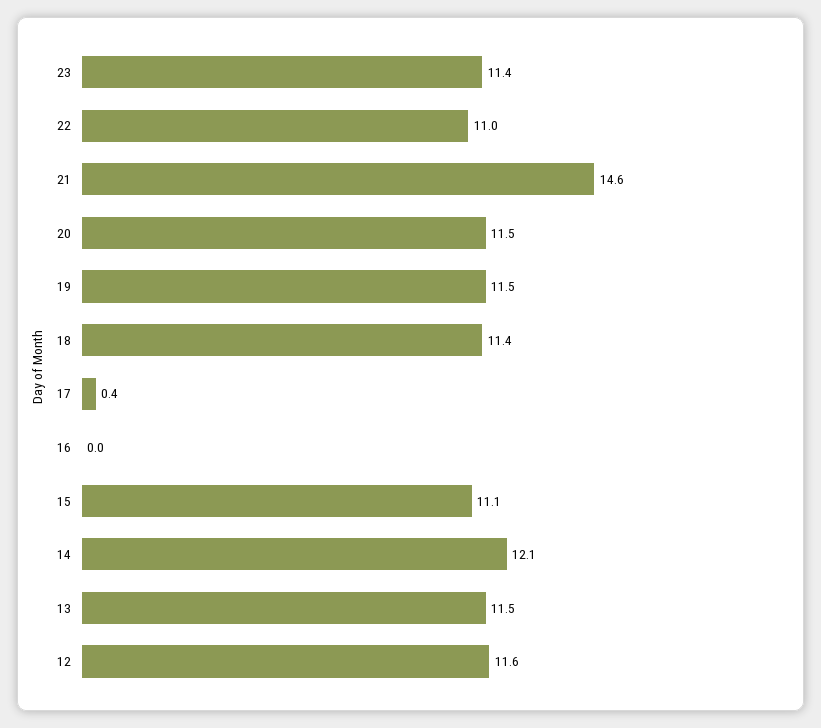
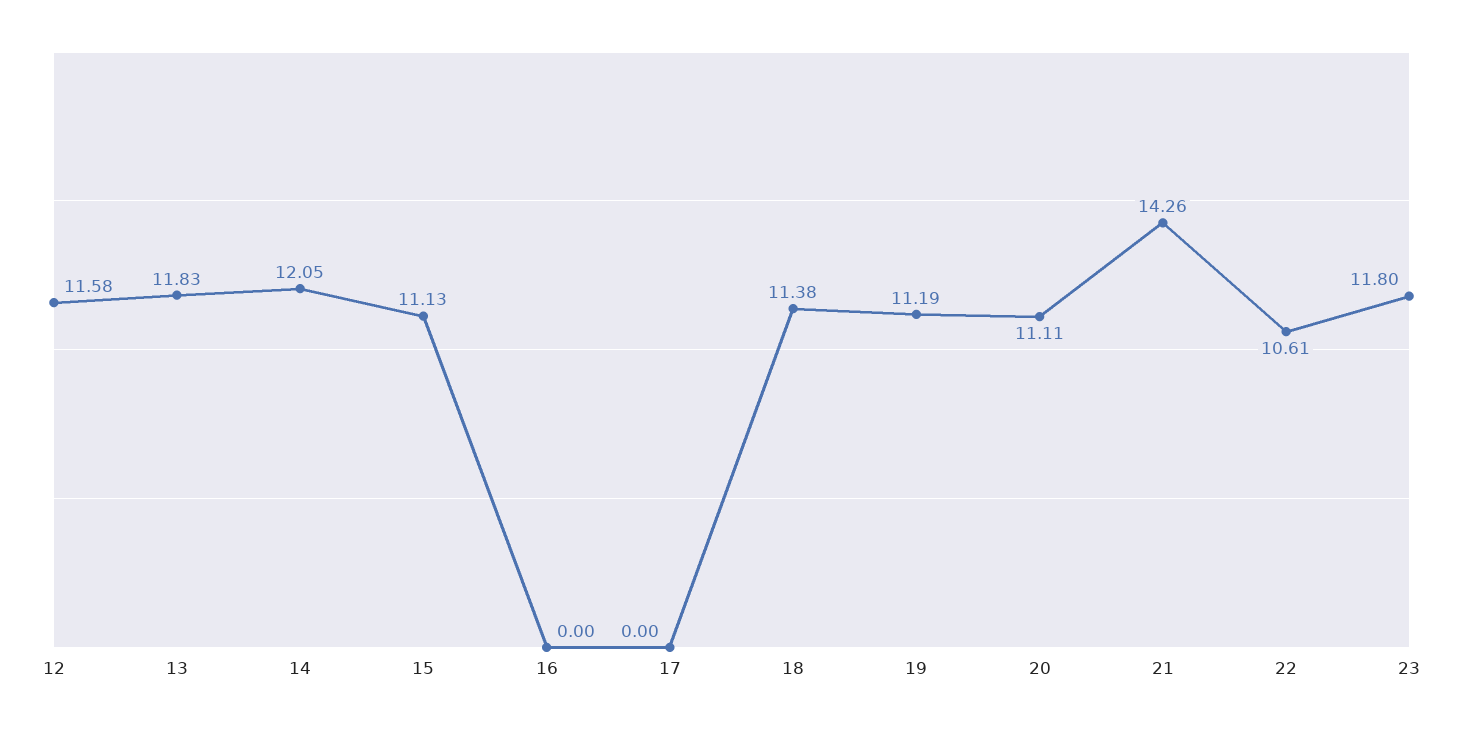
  {
-   "23": 11.4,
+   "23": 11.8,
-   "22": 11,
+   "22": 10.61,
-   "21": 14.6,
+   "21": 14.26,
-   "20": 11.5,
+   "20": 11.11,
-   "19": 11.5,
+   "19": 11.19,
    "18": 11.38,
-   "17": 0.4,
+   "17": 0,
    "16": 0,
    "15": 11.13,
    "14": 12.05,
-   "13": 11.5,
+   "13": 11.83,
    "12": 11.58
  }

